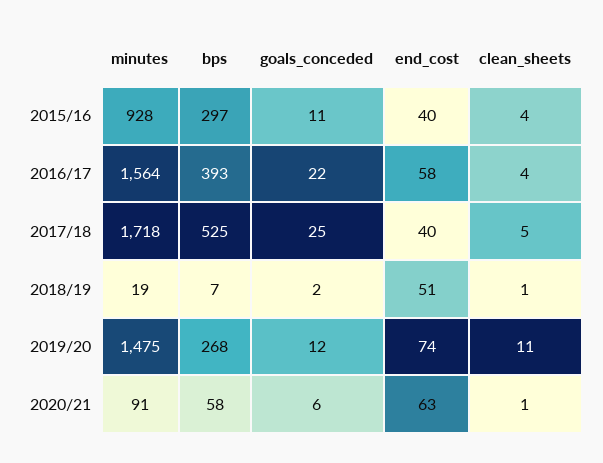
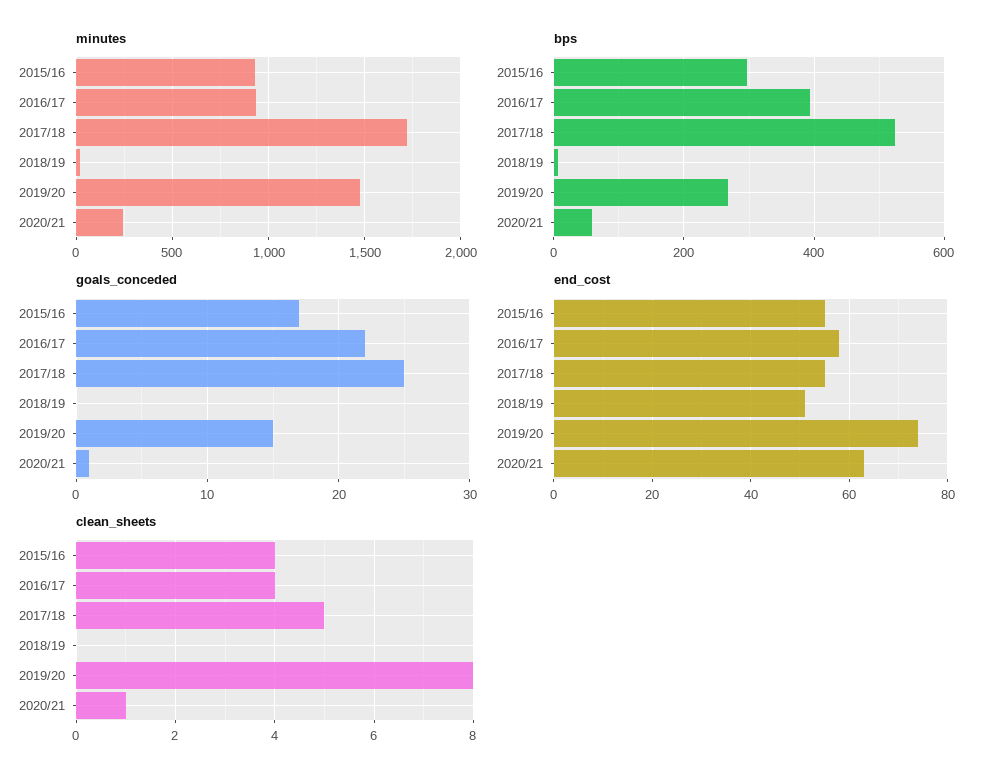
  {
    "minutes": {
      "2015/16": 928,
-     "2016/17": 1564,
+     "2016/17": 950,
      "2017/18": 1718,
      "2018/19": 19,
      "2019/20": 1475,
-     "2020/21": 91
+     "2020/21": 250
    },
    "bps": {
      "2015/16": 297,
      "2016/17": 393,
      "2017/18": 525,
      "2018/19": 7,
      "2019/20": 268,
      "2020/21": 58
    },
    "goals_conceded": {
-     "2015/16": 11,
+     "2015/16": 17,
      "2016/17": 22,
      "2017/18": 25,
-     "2018/19": 2,
+     "2018/19": 0,
-     "2019/20": 12,
+     "2019/20": 15,
-     "2020/21": 6
+     "2020/21": 1
    },
    "end_cost": {
-     "2015/16": 40,
+     "2015/16": 55,
      "2016/17": 58,
-     "2017/18": 40,
+     "2017/18": 55,
      "2018/19": 51,
      "2019/20": 74,
      "2020/21": 63
    },
    "clean_sheets": {
      "2015/16": 4,
      "2016/17": 4,
      "2017/18": 5,
-     "2018/19": 1,
+     "2018/19": 0,
-     "2019/20": 11,
+     "2019/20": 8,
      "2020/21": 1
    }
  }

